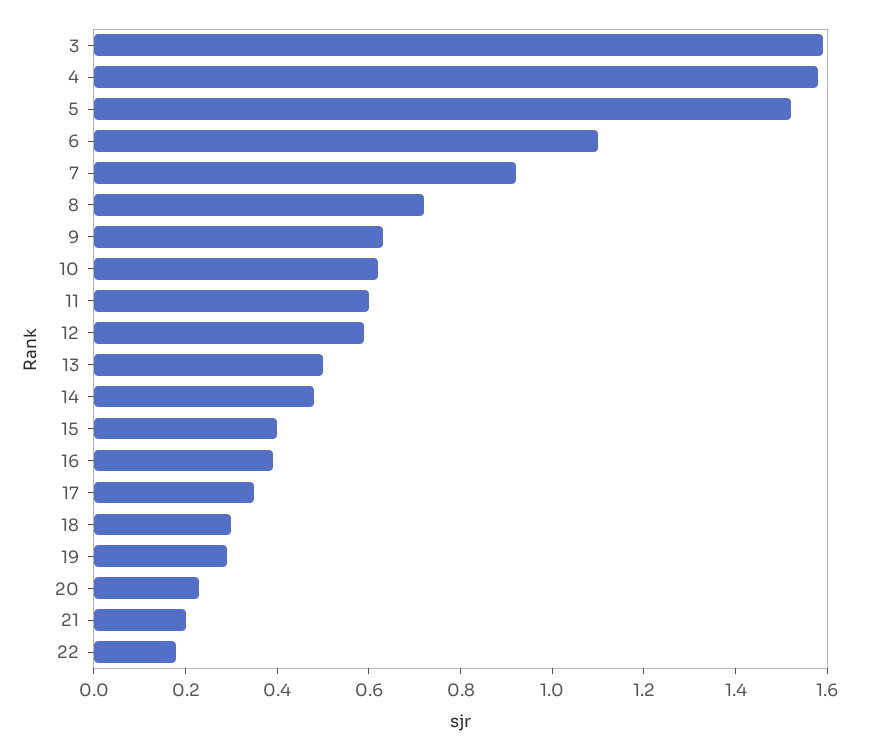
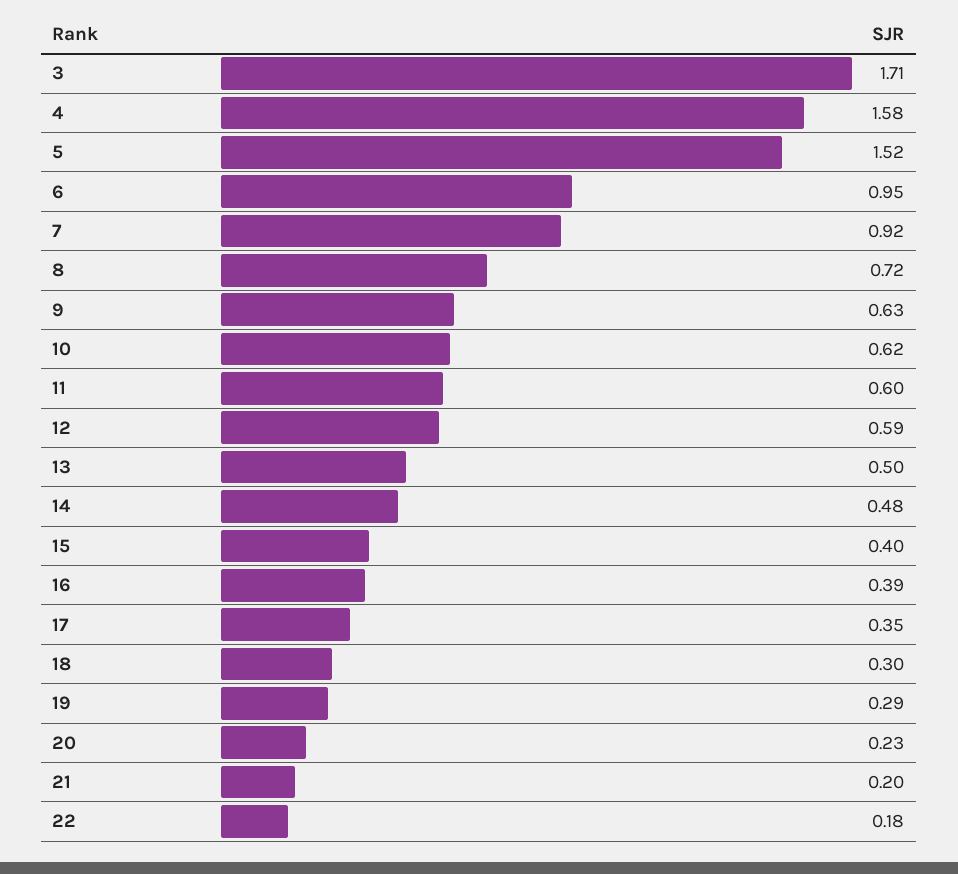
  {
-   "3": 1.6,
+   "3": 1.71,
    "4": 1.58,
    "5": 1.52,
-   "6": 1.1,
+   "6": 0.95,
    "7": 0.92,
    "8": 0.72,
    "9": 0.63,
    "10": 0.62,
    "11": 0.6,
    "12": 0.59,
    "13": 0.5,
    "14": 0.48,
    "15": 0.4,
    "16": 0.39,
    "17": 0.35,
    "18": 0.3,
    "19": 0.29,
    "20": 0.23,
    "21": 0.2,
    "22": 0.18
  }

